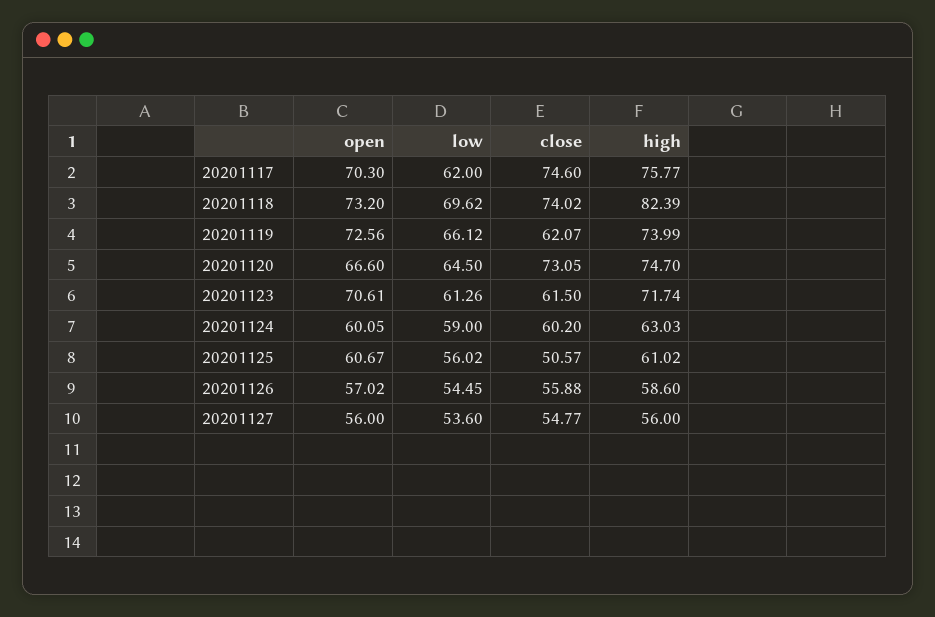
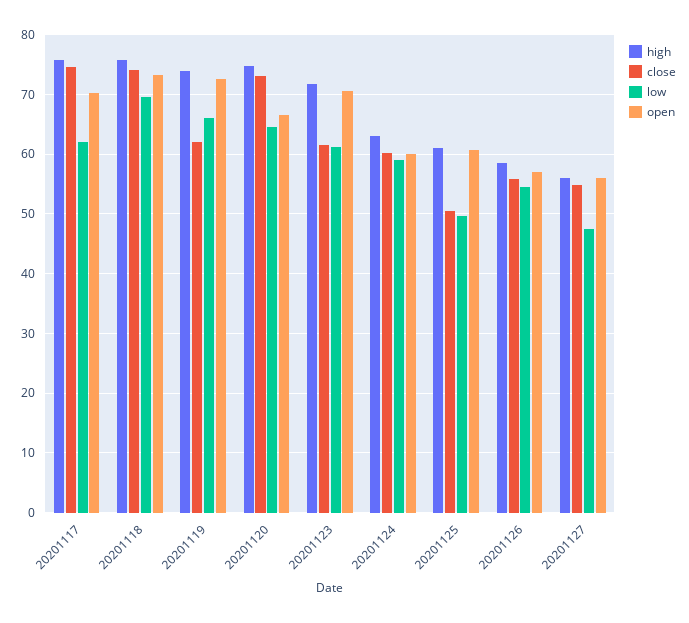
  {
    "open": {
      "20201117": 70.3,
      "20201118": 73.2,
      "20201119": 72.56,
      "20201120": 66.6,
      "20201123": 70.61,
      "20201124": 60.05,
      "20201125": 60.67,
      "20201126": 57.02,
      "20201127": 56
    },
    "low": {
      "20201117": 62,
      "20201118": 69.62,
      "20201119": 66.12,
      "20201120": 64.5,
      "20201123": 61.26,
      "20201124": 59,
-     "20201125": 56.02,
+     "20201125": 50,
      "20201126": 54.45,
-     "20201127": 53.6
+     "20201127": 48
    },
    "close": {
      "20201117": 74.6,
      "20201118": 74.02,
      "20201119": 62.07,
      "20201120": 73.05,
      "20201123": 61.5,
      "20201124": 60.2,
      "20201125": 50.57,
      "20201126": 55.88,
      "20201127": 54.77
    },
    "high": {
      "20201117": 75.77,
-     "20201118": 82.39,
+     "20201118": 76,
      "20201119": 73.99,
      "20201120": 74.7,
      "20201123": 71.74,
      "20201124": 63.03,
      "20201125": 61.02,
      "20201126": 58.6,
      "20201127": 56
    }
  }

